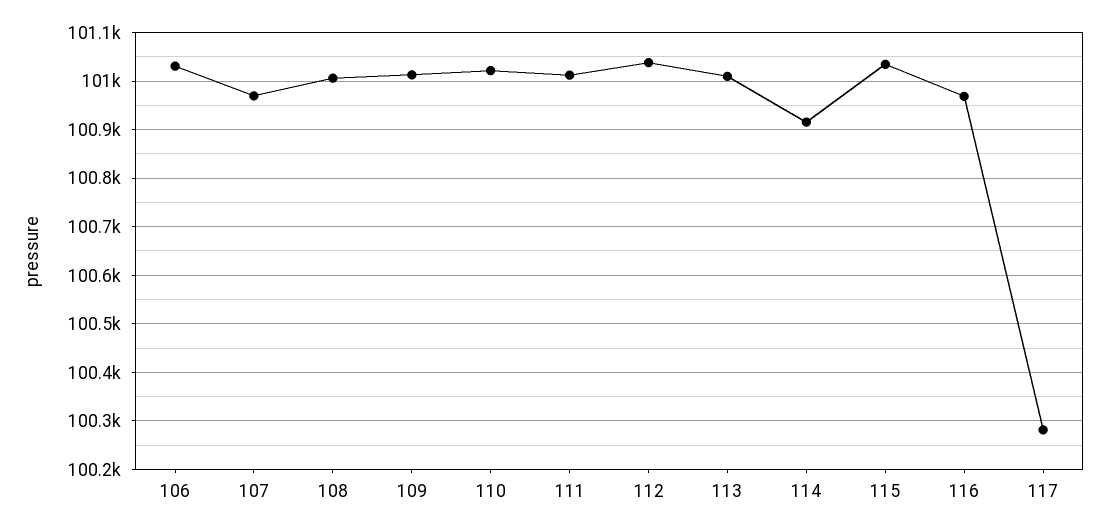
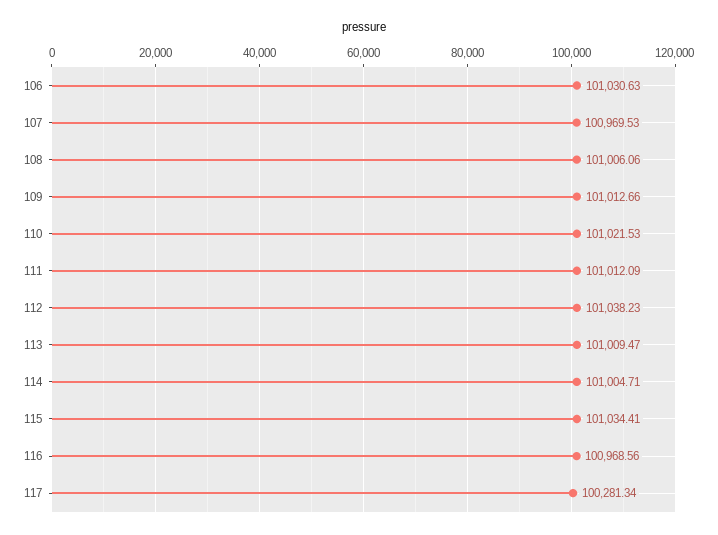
  {
    "106": 101030.63,
    "107": 100969.53,
    "108": 101006.06,
    "109": 101012.66,
    "110": 101021.53,
    "111": 101012.09,
    "112": 101038.23,
    "113": 101009.47,
-   "114": 100920,
+   "114": 101004.71,
    "115": 101034.41,
    "116": 100968.56,
    "117": 100281.34
  }

